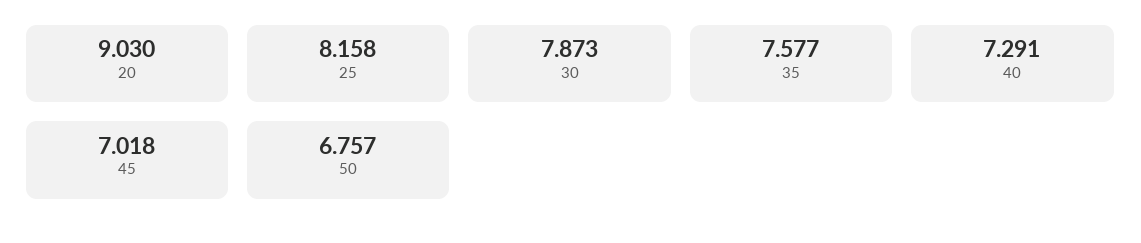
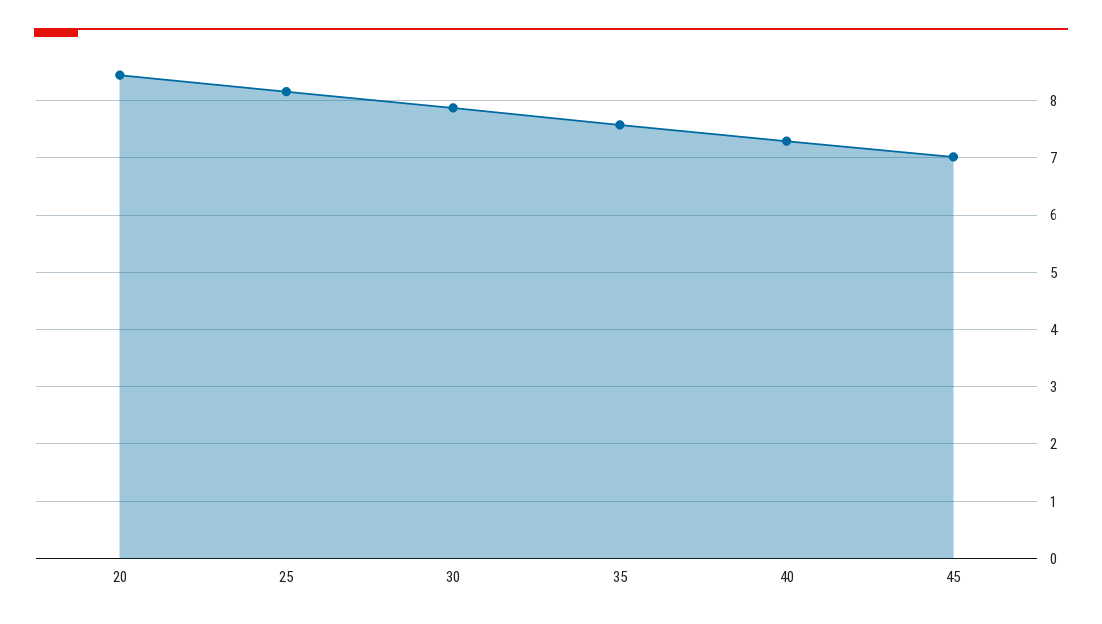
  {
-   "20": 9.03,
+   "20": 8.4,
    "25": 8.158,
    "30": 7.873,
    "35": 7.577,
    "40": 7.291,
-   "45": 7.018,
+   "45": 7.018
-   "50": 6.757
  }

